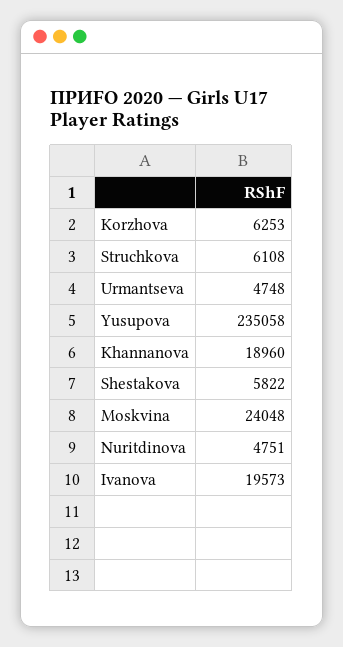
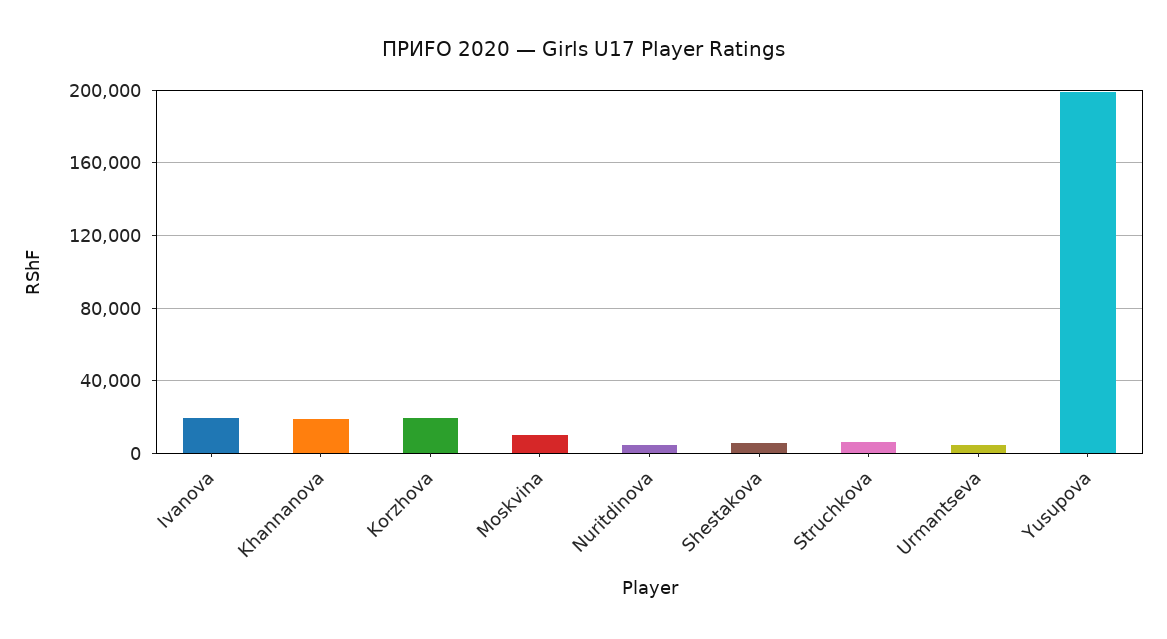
  {
-   "Korzhova": 6253,
+   "Korzhova": 20000,
    "Struchkova": 6108,
    "Urmantseva": 4748,
-   "Yusupova": 235058,
+   "Yusupova": 200000,
    "Khannanova": 18960,
    "Shestakova": 5822,
-   "Moskvina": 24048,
+   "Moskvina": 10000,
    "Nuritdinova": 4751,
    "Ivanova": 19573
  }

